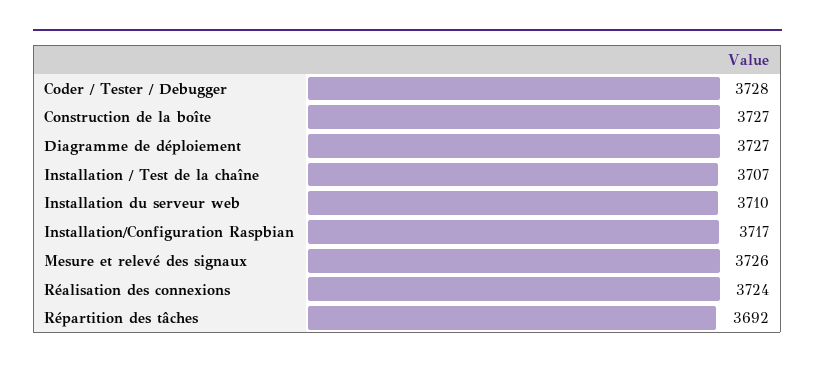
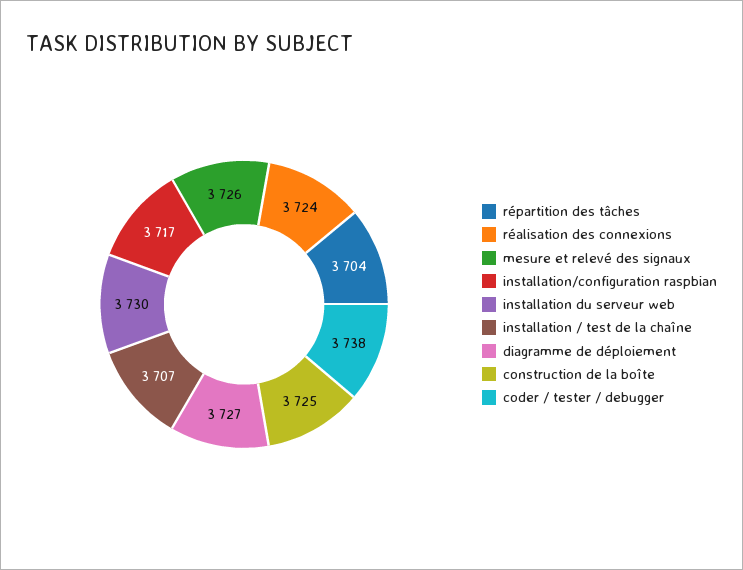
  {
-   "Coder / Tester / Debugger": 3728,
+   "Coder / Tester / Debugger": 3738,
-   "Construction de la boîte": 3727,
+   "Construction de la boîte": 3725,
    "Diagramme de déploiement": 3727,
    "Installation / Test de la chaîne": 3707,
-   "Installation du serveur web": 3710,
+   "Installation du serveur web": 3730,
    "Installation/Configuration Raspbian": 3717,
    "Mesure et relevé des signaux": 3726,
    "Réalisation des connexions": 3724,
-   "Répartition des tâches": 3692
+   "Répartition des tâches": 3704
  }

